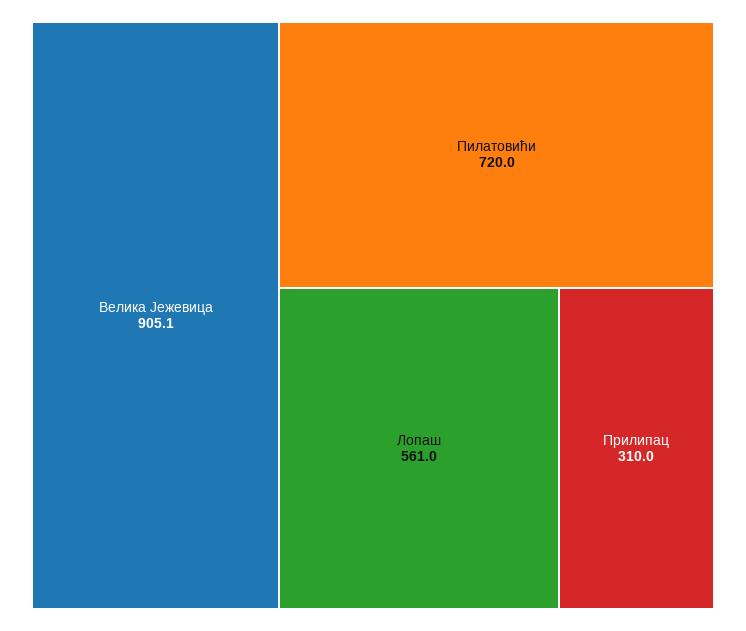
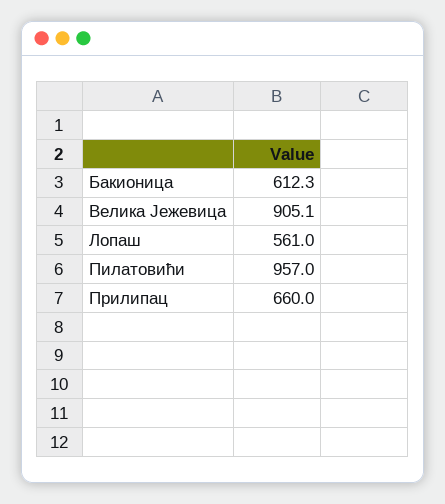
  {
    "Велика Јежевица": 905.1,
-   "Пилатовићи": 720,
+   "Пилатовићи": 957,
    "Лопаш": 561,
-   "Прилипац": 310
+   "Прилипац": 660,
+   "Бакионица": 612.3
  }

